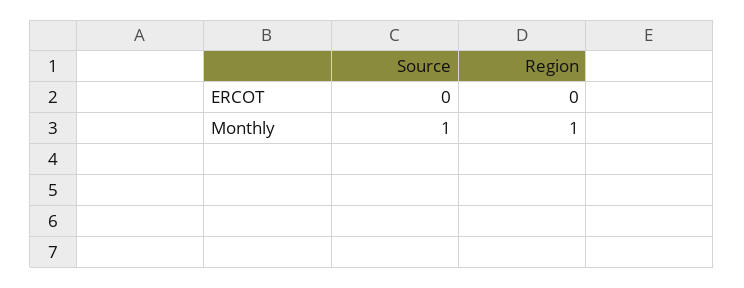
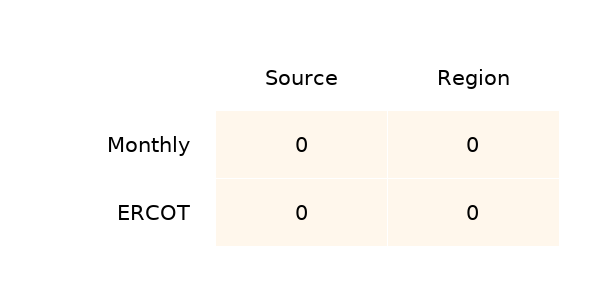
  {
    "Source": {
      "ERCOT": 0,
-     "Monthly": 1
+     "Monthly": 0
    },
    "Region": {
      "ERCOT": 0,
-     "Monthly": 1
+     "Monthly": 0
    }
  }

